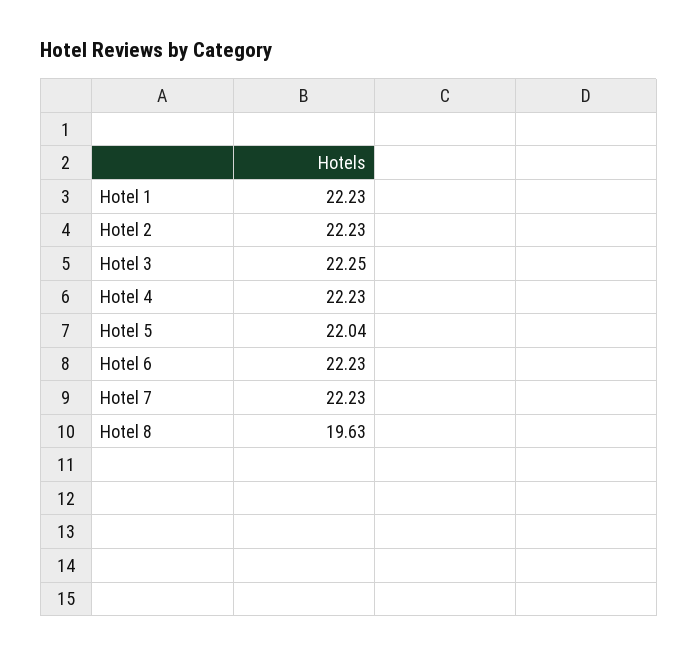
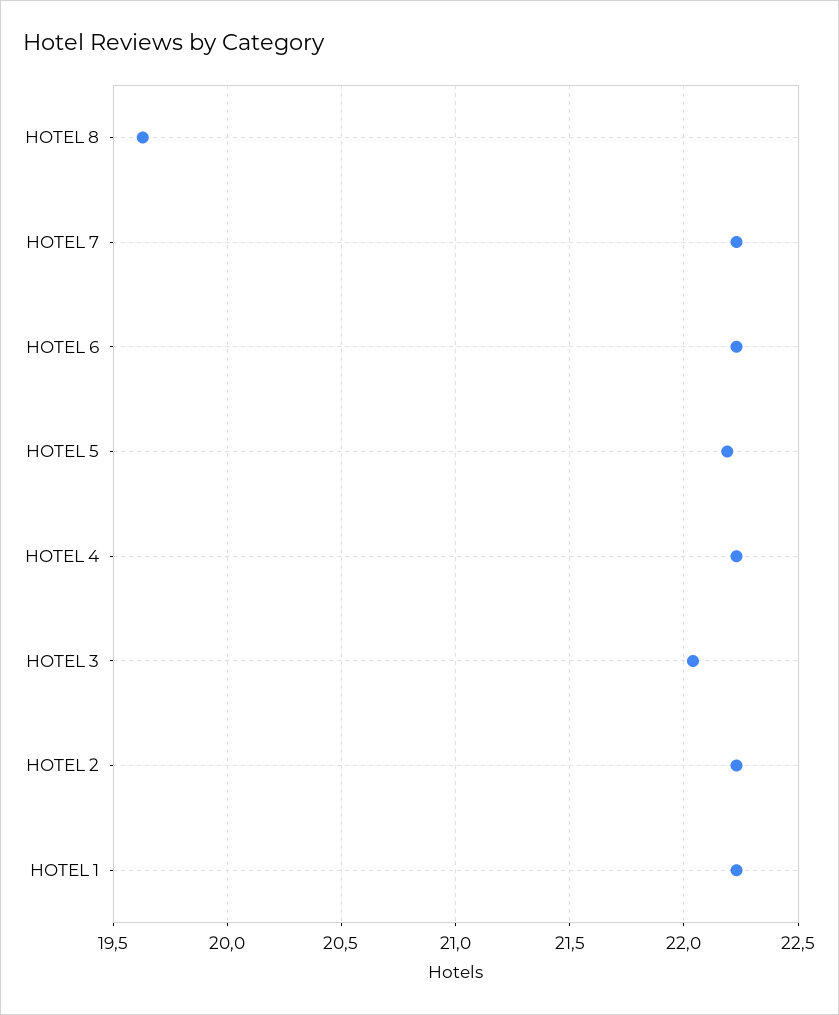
  {
    "Hotel 1": 22.23,
    "Hotel 2": 22.23,
-   "Hotel 3": 22.25,
+   "Hotel 3": 22.05,
    "Hotel 4": 22.23,
-   "Hotel 5": 22.04,
+   "Hotel 5": 22.2,
    "Hotel 6": 22.23,
    "Hotel 7": 22.23,
    "Hotel 8": 19.63
  }

